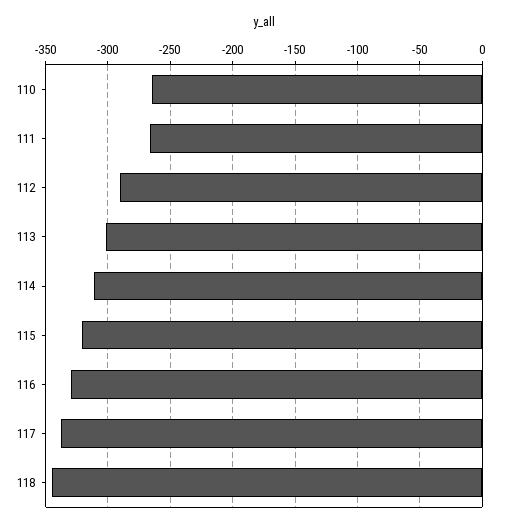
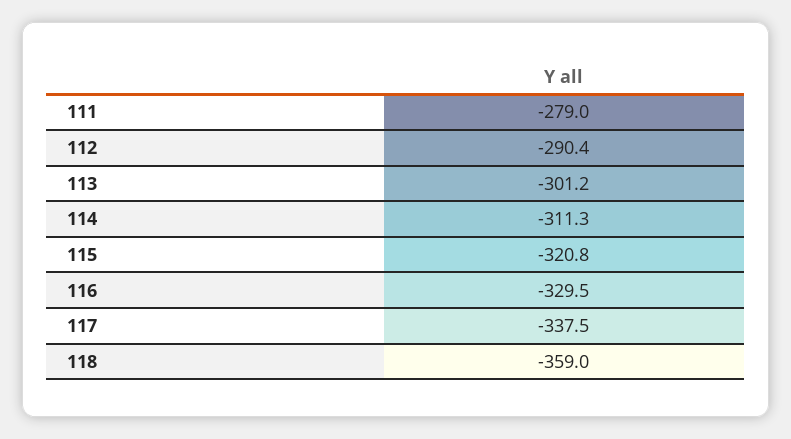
  {
-   "110": -265,
-   "111": -265,
+   "111": -279,
    "112": -290.4,
    "113": -301.2,
    "114": -311.3,
    "115": -320.8,
    "116": -329.5,
    "117": -337.5,
-   "118": -345
+   "118": -359
  }

